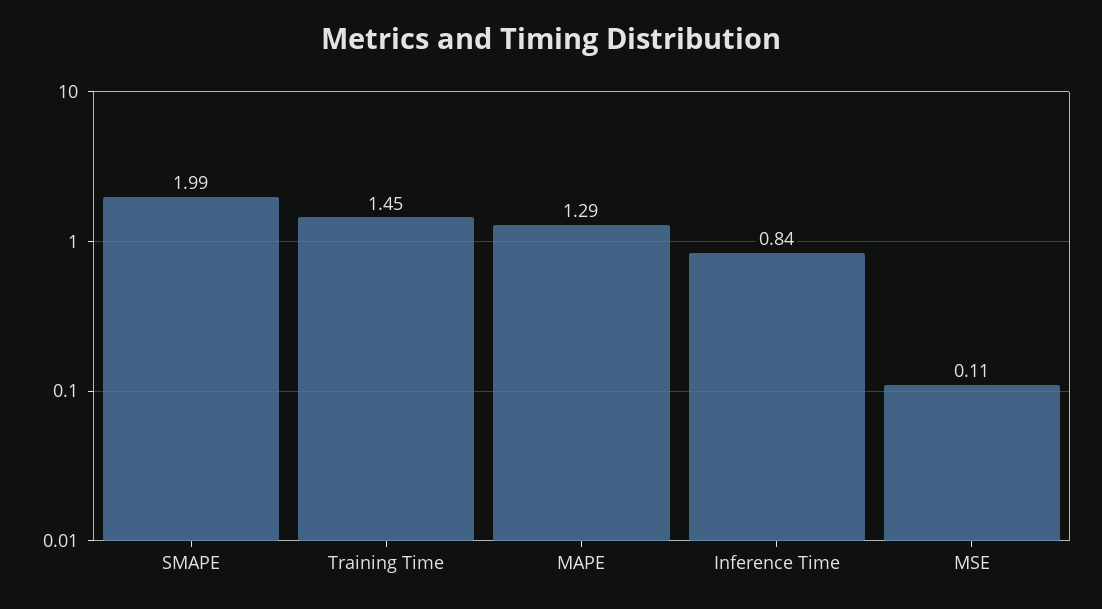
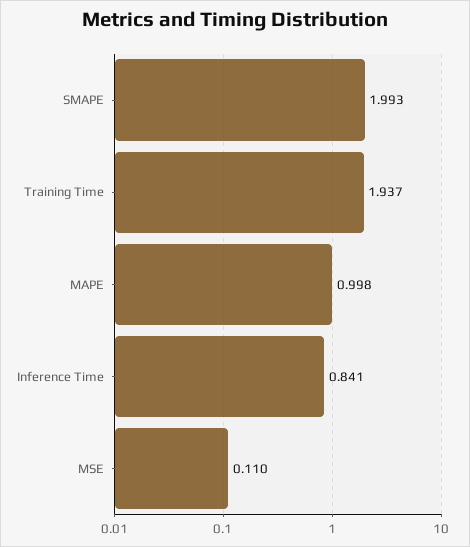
  {
    "SMAPE": 1.993,
-   "Training Time": 1.45,
+   "Training Time": 1.937,
-   "MAPE": 1.29,
+   "MAPE": 0.998,
    "Inference Time": 0.841,
    "MSE": 0.11
  }

